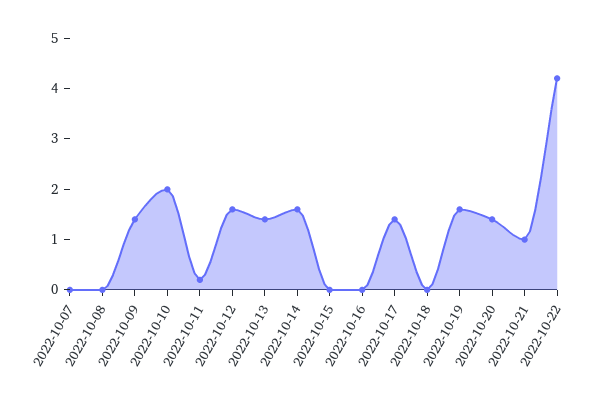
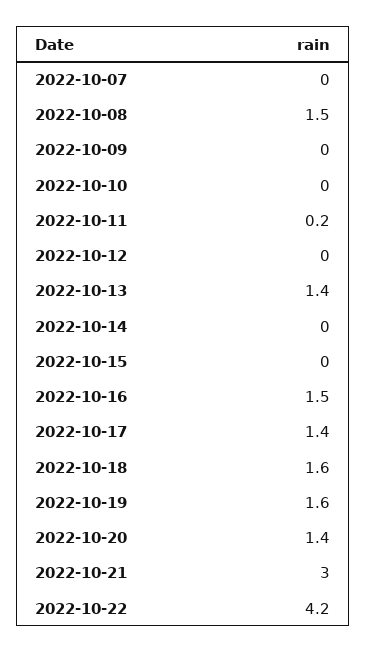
  {
    "2022-10-07": 0,
-   "2022-10-08": 0,
+   "2022-10-08": 1.5,
-   "2022-10-09": 1.5,
+   "2022-10-09": 0,
-   "2022-10-10": 2,
+   "2022-10-10": 0,
    "2022-10-11": 0.2,
-   "2022-10-12": 1.5,
+   "2022-10-12": 0,
    "2022-10-13": 1.4,
-   "2022-10-14": 1.5,
+   "2022-10-14": 0,
    "2022-10-15": 0,
-   "2022-10-16": 0,
+   "2022-10-16": 1.5,
    "2022-10-17": 1.4,
-   "2022-10-18": 0,
+   "2022-10-18": 1.6,
    "2022-10-19": 1.6,
    "2022-10-20": 1.4,
-   "2022-10-21": 1,
+   "2022-10-21": 3,
    "2022-10-22": 4.2
  }

